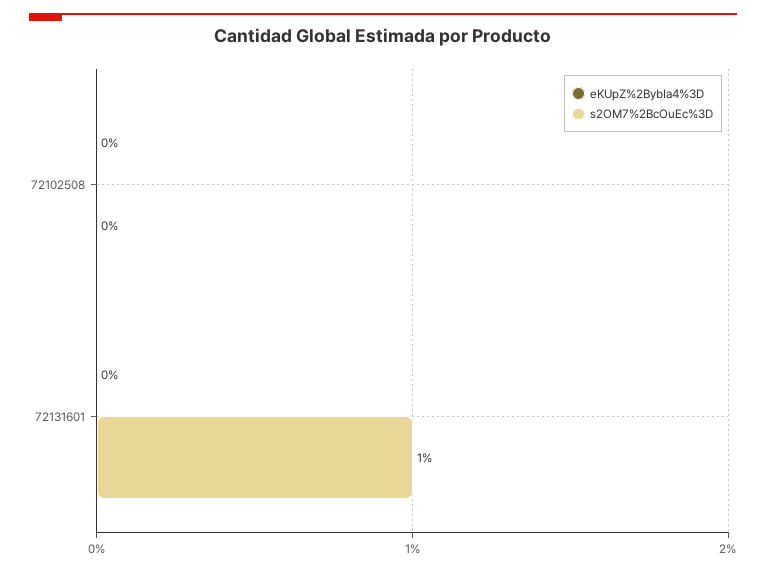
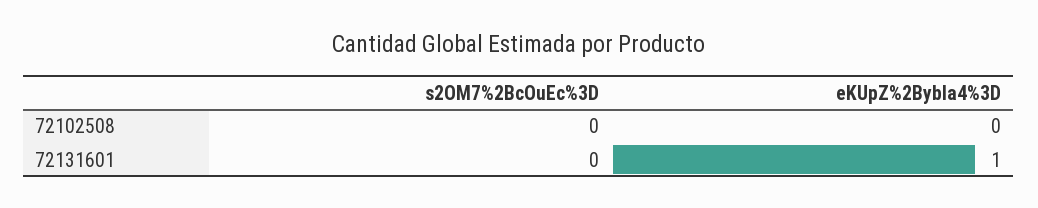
  {
    "eKUpZ%2BybIa4%3D": {
      "72102508": 0,
-     "72131601": 0
+     "72131601": 1
    },
    "s2OM7%2BcOuEc%3D": {
      "72102508": 0,
-     "72131601": 1
+     "72131601": 0
    }
  }

